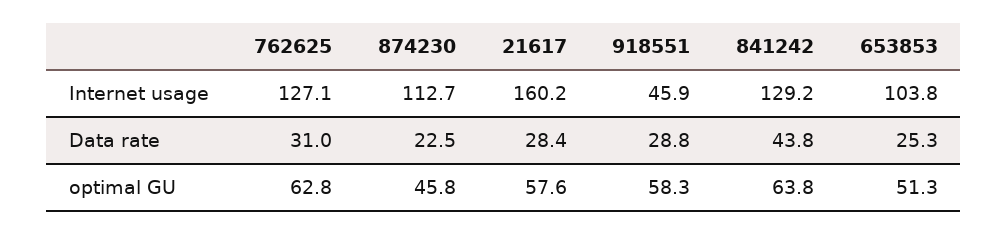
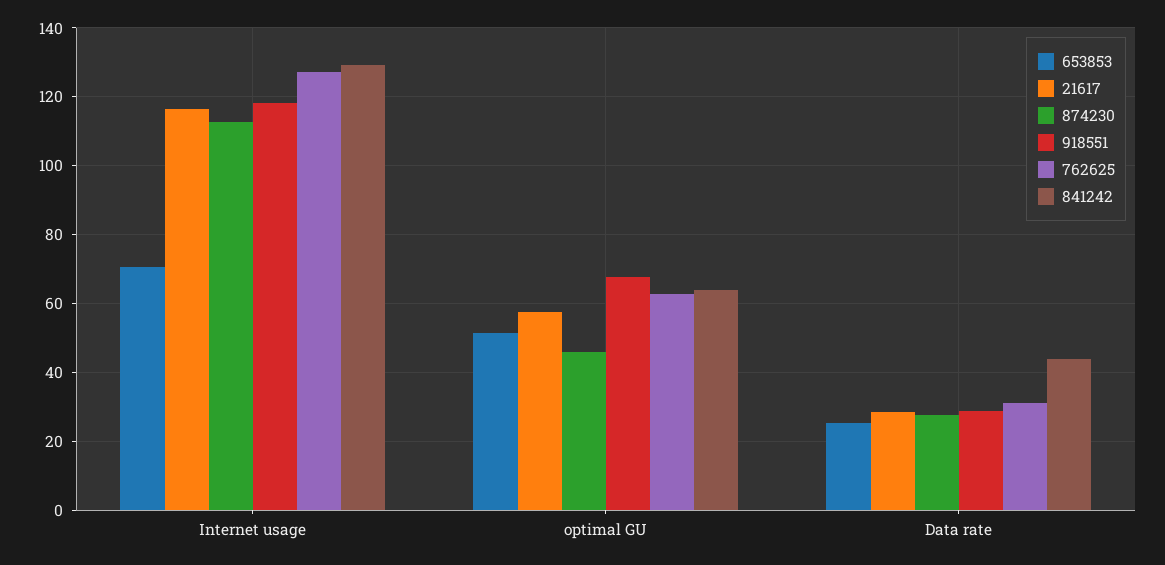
  {
    "762625": {
      "Internet usage": 127.1,
      "Data rate": 31,
      "optimal GU": 62.8
    },
    "874230": {
      "Internet usage": 112.7,
-     "Data rate": 22.5,
+     "Data rate": 28,
      "optimal GU": 45.8
    },
    "21617": {
-     "Internet usage": 160.2,
+     "Internet usage": 116,
      "Data rate": 28.4,
      "optimal GU": 57.6
    },
    "918551": {
-     "Internet usage": 45.9,
+     "Internet usage": 118,
      "Data rate": 28.8,
-     "optimal GU": 58.3
+     "optimal GU": 68
    },
    "841242": {
      "Internet usage": 129.2,
      "Data rate": 43.8,
      "optimal GU": 63.8
    },
    "653853": {
-     "Internet usage": 103.8,
+     "Internet usage": 70,
      "Data rate": 25.3,
      "optimal GU": 51.3
    }
  }

